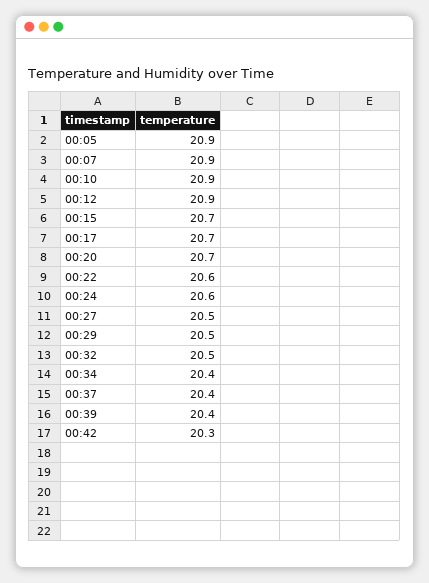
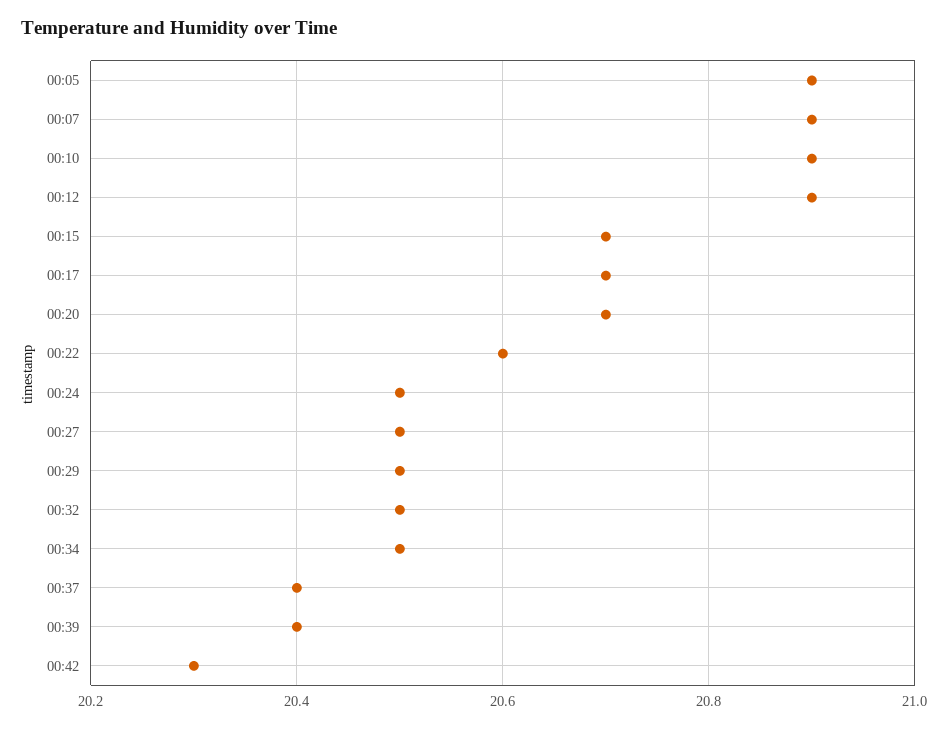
  {
    "00:05": 20.9,
    "00:07": 20.9,
    "00:10": 20.9,
    "00:12": 20.9,
    "00:15": 20.7,
    "00:17": 20.7,
    "00:20": 20.7,
    "00:22": 20.6,
-   "00:24": 20.6,
+   "00:24": 20.5,
    "00:27": 20.5,
    "00:29": 20.5,
    "00:32": 20.5,
-   "00:34": 20.4,
+   "00:34": 20.5,
    "00:37": 20.4,
    "00:39": 20.4,
    "00:42": 20.3
  }

